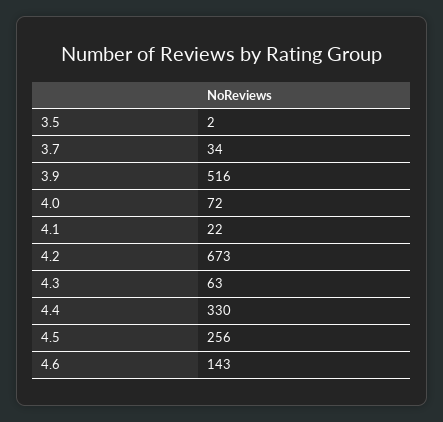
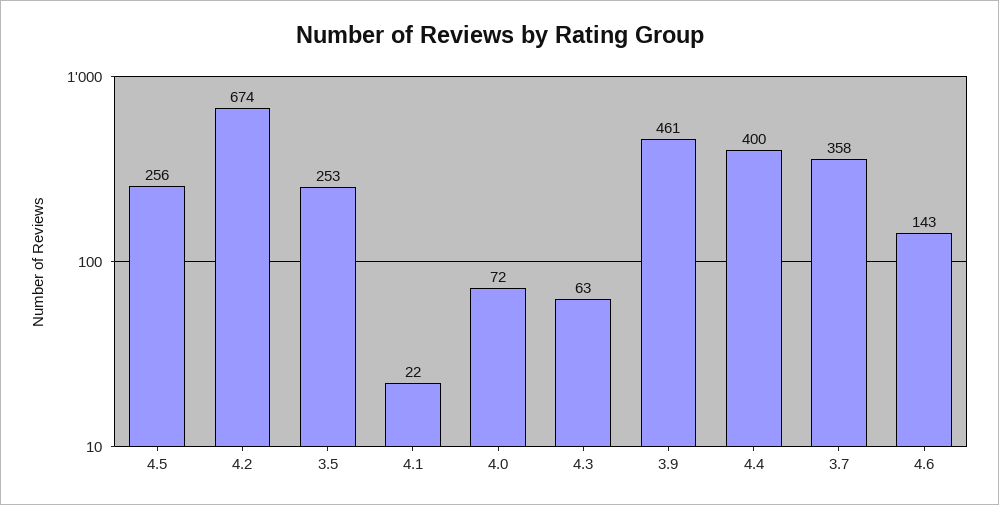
  {
-   "3.5": 2,
+   "3.5": 253,
-   "3.7": 34,
+   "3.7": 358,
-   "3.9": 516,
+   "3.9": 461,
    "4.0": 72,
    "4.1": 22,
-   "4.2": 673,
+   "4.2": 674,
    "4.3": 63,
-   "4.4": 330,
+   "4.4": 400,
    "4.5": 256,
    "4.6": 143
  }

